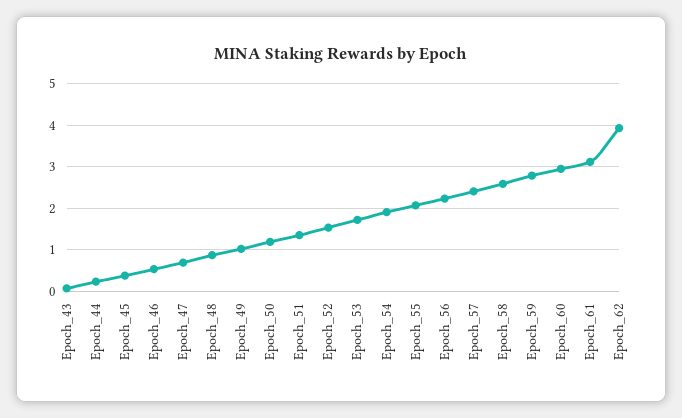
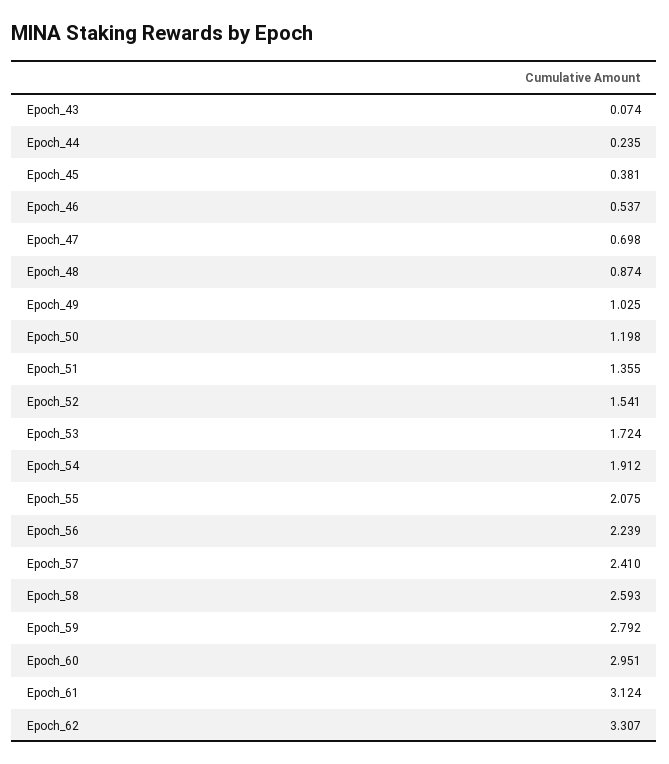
  {
    "Epoch_43": 0.074,
    "Epoch_44": 0.235,
    "Epoch_45": 0.381,
    "Epoch_46": 0.537,
    "Epoch_47": 0.698,
    "Epoch_48": 0.874,
    "Epoch_49": 1.025,
    "Epoch_50": 1.198,
    "Epoch_51": 1.355,
    "Epoch_52": 1.541,
    "Epoch_53": 1.724,
    "Epoch_54": 1.912,
    "Epoch_55": 2.075,
    "Epoch_56": 2.239,
    "Epoch_57": 2.41,
    "Epoch_58": 2.593,
    "Epoch_59": 2.792,
    "Epoch_60": 2.951,
    "Epoch_61": 3.124,
-   "Epoch_62": 4
+   "Epoch_62": 3.307
  }

